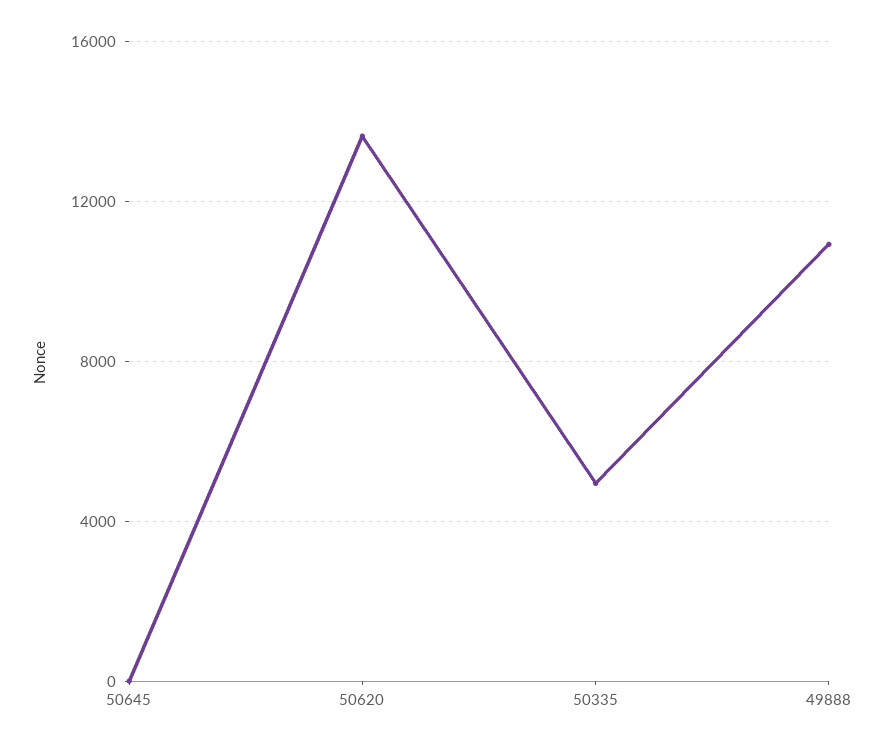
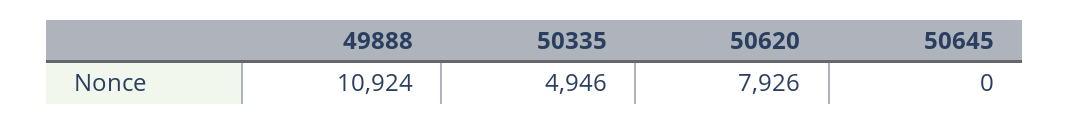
  {
    "50645": 0,
-   "50620": 13500,
+   "50620": 7926,
    "50335": 4946,
    "49888": 10924
  }

